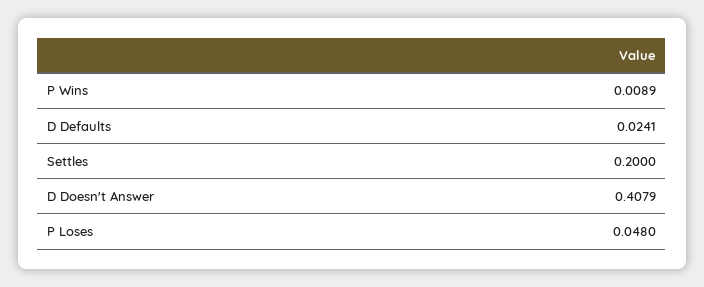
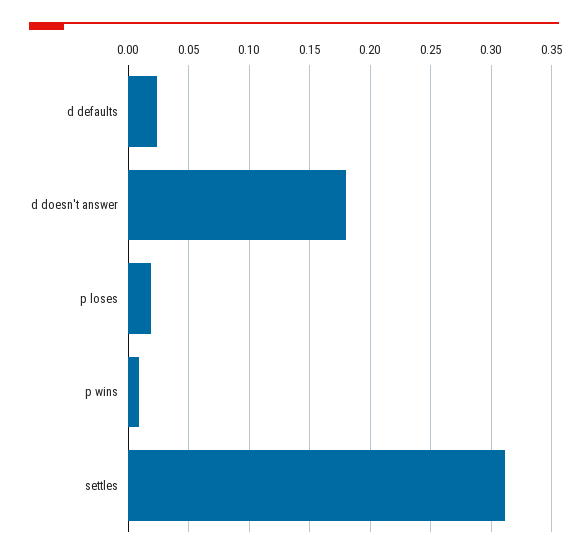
  {
    "P Wins": 0.0089,
    "D Defaults": 0.0241,
-   "Settles": 0.2,
+   "Settles": 0.31,
-   "D Doesn't Answer": 0.4079,
+   "D Doesn't Answer": 0.18,
-   "P Loses": 0.048
+   "P Loses": 0.02
  }

